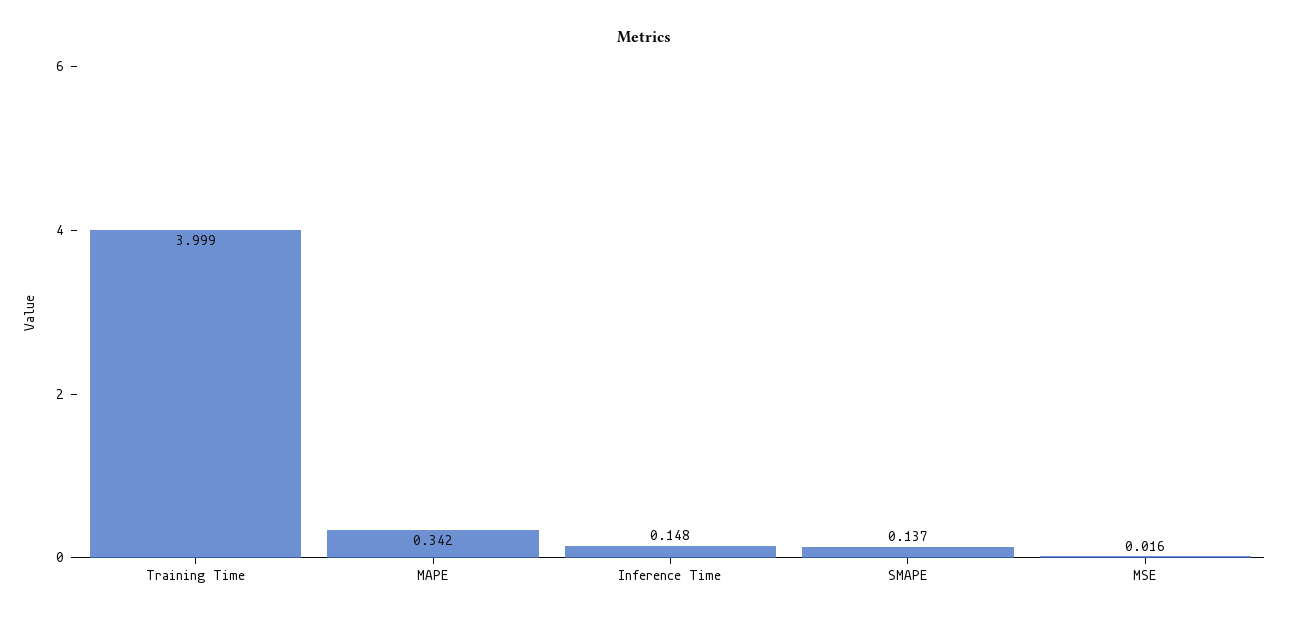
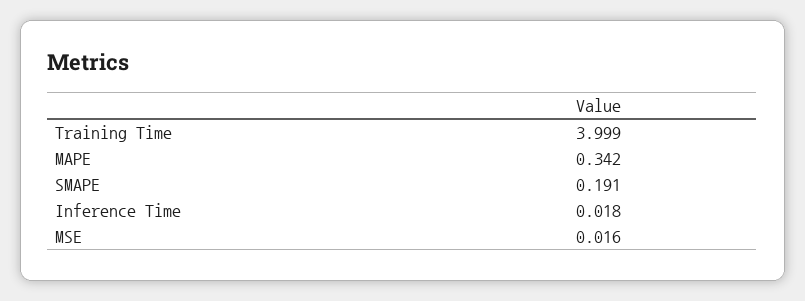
  {
    "Training Time": 3.999,
    "MAPE": 0.342,
-   "Inference Time": 0.148,
+   "Inference Time": 0.018,
-   "SMAPE": 0.137,
+   "SMAPE": 0.191,
    "MSE": 0.016
  }

